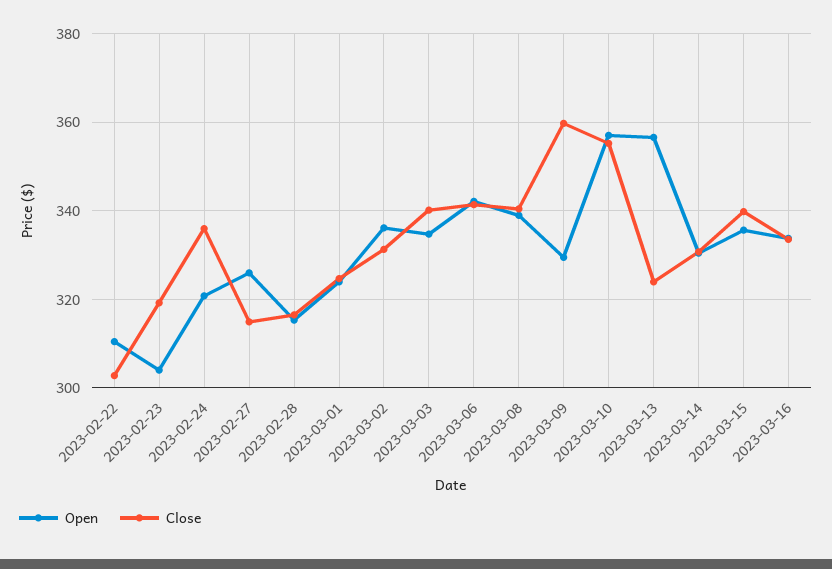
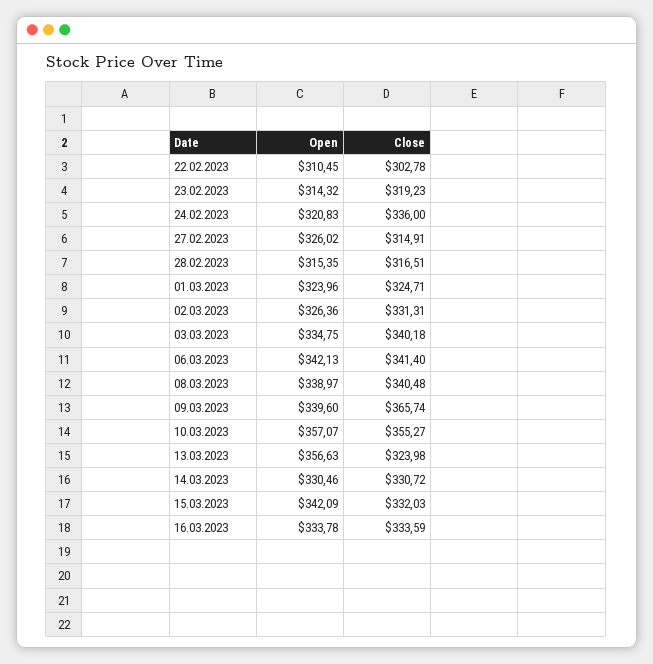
  {
    "Open": {
      "2023-02-22": 310.45,
-     "2023-02-23": 304,
+     "2023-02-23": 314.32,
      "2023-02-24": 320.83,
      "2023-02-27": 326.02,
      "2023-02-28": 315.35,
      "2023-03-01": 323.96,
-     "2023-03-02": 336,
+     "2023-03-02": 326.36,
      "2023-03-03": 334.75,
      "2023-03-06": 342.13,
      "2023-03-08": 338.97,
-     "2023-03-09": 330,
+     "2023-03-09": 339.6,
      "2023-03-10": 357.07,
      "2023-03-13": 356.63,
      "2023-03-14": 330.46,
-     "2023-03-15": 336,
+     "2023-03-15": 342.09,
      "2023-03-16": 333.78
    },
    "Close": {
      "2023-02-22": 302.78,
      "2023-02-23": 319.23,
      "2023-02-24": 336,
      "2023-02-27": 314.91,
      "2023-02-28": 316.51,
      "2023-03-01": 324.71,
      "2023-03-02": 331.31,
      "2023-03-03": 340.18,
      "2023-03-06": 341.4,
      "2023-03-08": 340.48,
-     "2023-03-09": 360,
+     "2023-03-09": 365.74,
      "2023-03-10": 355.27,
      "2023-03-13": 323.98,
      "2023-03-14": 330.72,
-     "2023-03-15": 340,
+     "2023-03-15": 332.03,
      "2023-03-16": 333.59
    }
  }

